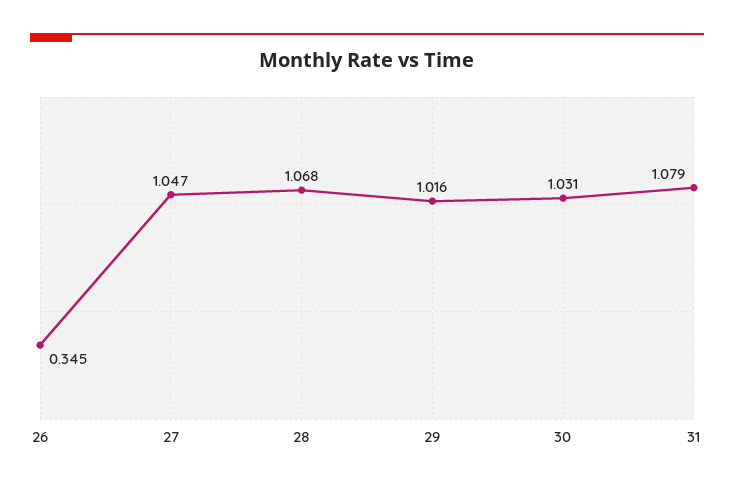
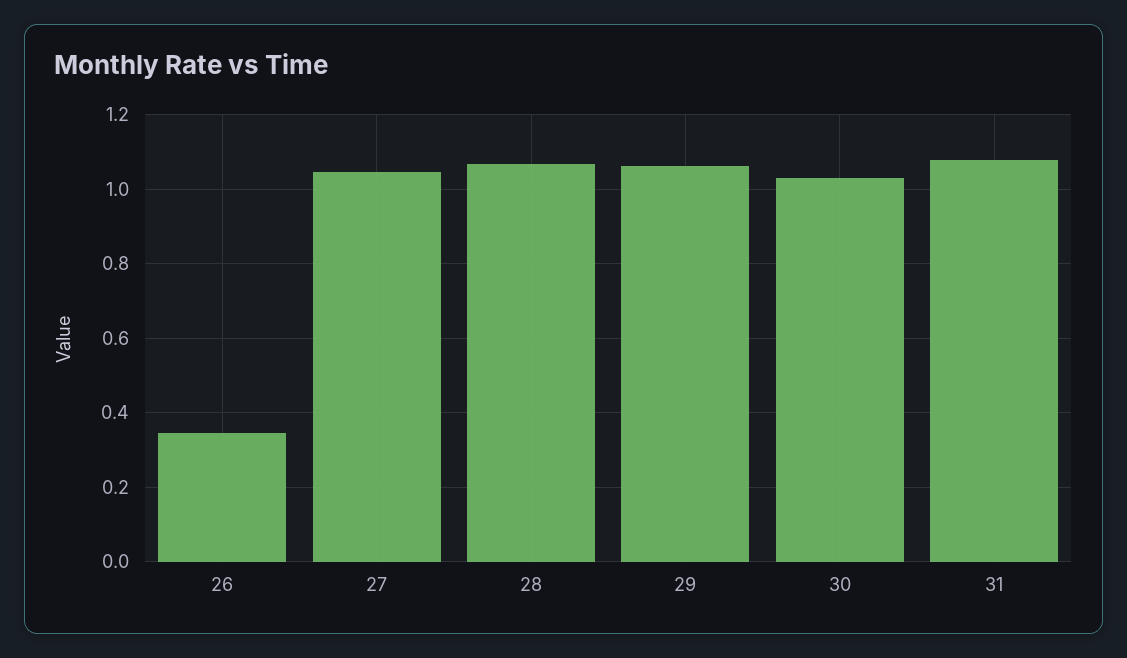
  {
    "26": 0.345,
    "27": 1.047,
    "28": 1.068,
-   "29": 1.016,
+   "29": 1.06,
    "30": 1.031,
    "31": 1.079
  }

